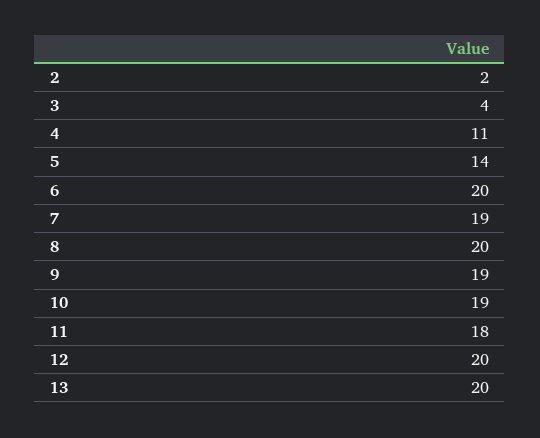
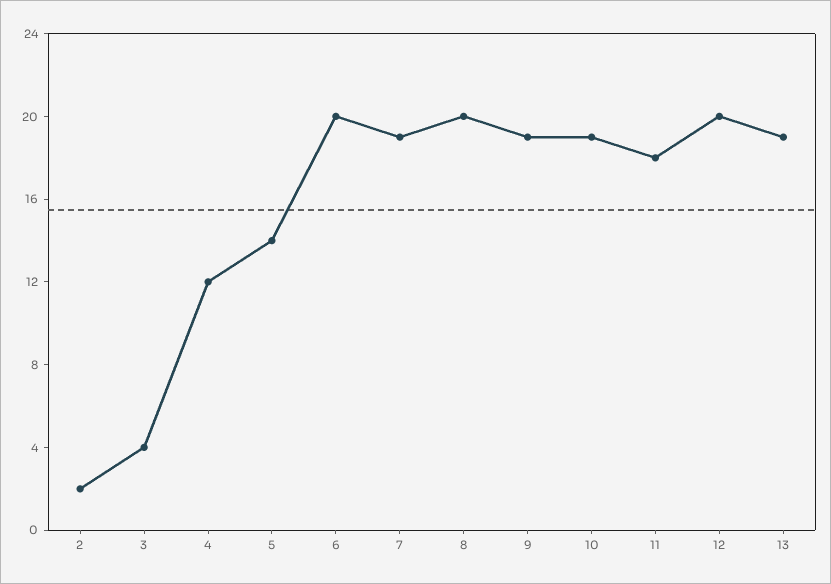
  {
    "2": 2,
    "3": 4,
-   "4": 11,
+   "4": 12,
    "5": 14,
    "6": 20,
    "7": 19,
    "8": 20,
    "9": 19,
    "10": 19,
    "11": 18,
    "12": 20,
-   "13": 20
+   "13": 19
  }

